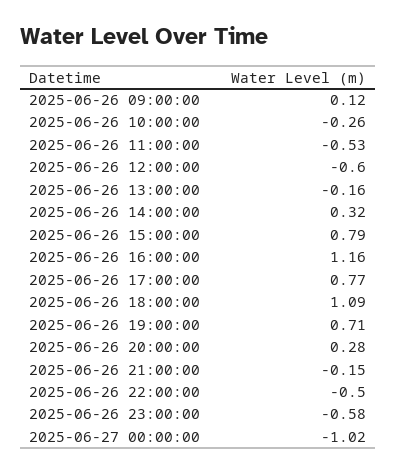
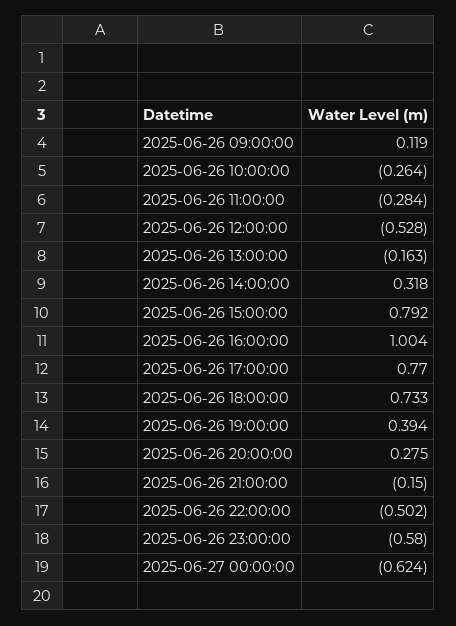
  {
    "2025-06-26 09:00:00": 0.119,
    "2025-06-26 10:00:00": -0.264,
-   "2025-06-26 11:00:00": -0.53,
+   "2025-06-26 11:00:00": -0.284,
-   "2025-06-26 12:00:00": -0.6,
+   "2025-06-26 12:00:00": -0.528,
    "2025-06-26 13:00:00": -0.163,
    "2025-06-26 14:00:00": 0.318,
    "2025-06-26 15:00:00": 0.792,
-   "2025-06-26 16:00:00": 1.16,
+   "2025-06-26 16:00:00": 1.004,
    "2025-06-26 17:00:00": 0.77,
-   "2025-06-26 18:00:00": 1.09,
+   "2025-06-26 18:00:00": 0.733,
-   "2025-06-26 19:00:00": 0.71,
+   "2025-06-26 19:00:00": 0.394,
    "2025-06-26 20:00:00": 0.275,
    "2025-06-26 21:00:00": -0.15,
    "2025-06-26 22:00:00": -0.502,
    "2025-06-26 23:00:00": -0.58,
-   "2025-06-27 00:00:00": -1.02
+   "2025-06-27 00:00:00": -0.624
  }

